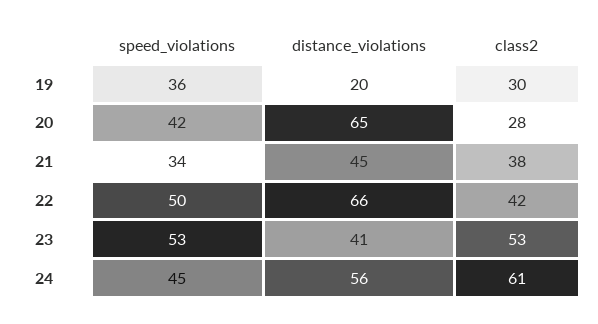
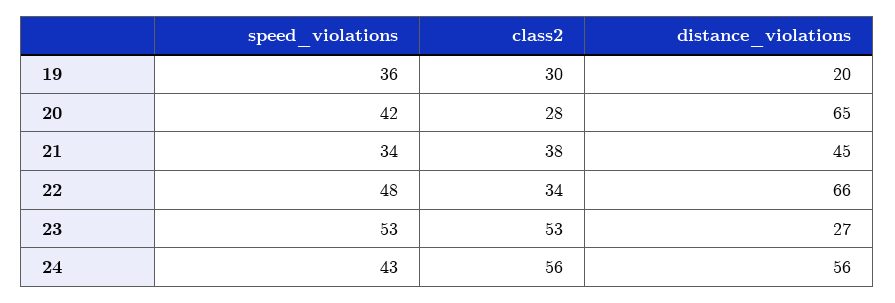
  {
    "speed_violations": {
      "19": 36,
      "20": 42,
      "21": 34,
-     "22": 50,
+     "22": 48,
      "23": 53,
-     "24": 45
+     "24": 43
    },
    "distance_violations": {
      "19": 20,
      "20": 65,
      "21": 45,
      "22": 66,
-     "23": 41,
+     "23": 27,
      "24": 56
    },
    "class2": {
      "19": 30,
      "20": 28,
      "21": 38,
-     "22": 42,
+     "22": 34,
      "23": 53,
-     "24": 61
+     "24": 56
    }
  }

